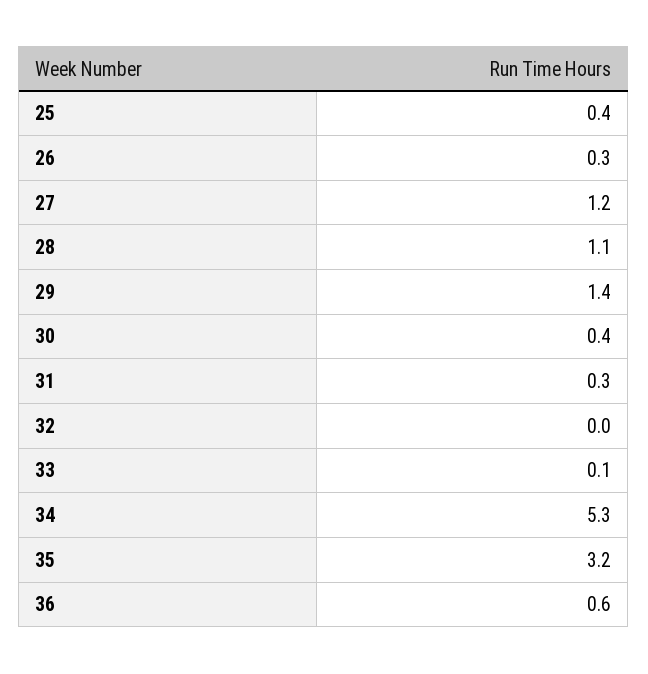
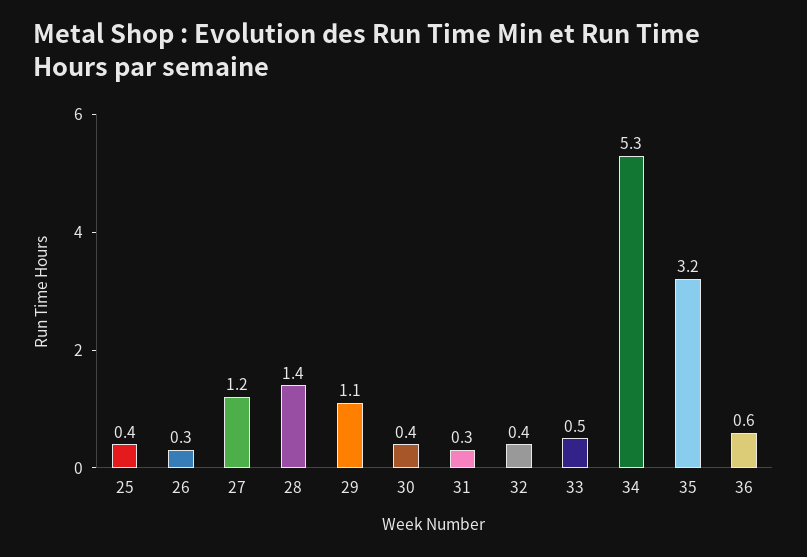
  {
    "25": 0.4,
    "26": 0.3,
    "27": 1.2,
-   "28": 1.1,
+   "28": 1.4,
-   "29": 1.4,
+   "29": 1.1,
    "30": 0.4,
    "31": 0.3,
-   "32": 0,
+   "32": 0.4,
-   "33": 0.1,
+   "33": 0.5,
    "34": 5.3,
    "35": 3.2,
    "36": 0.6
  }

